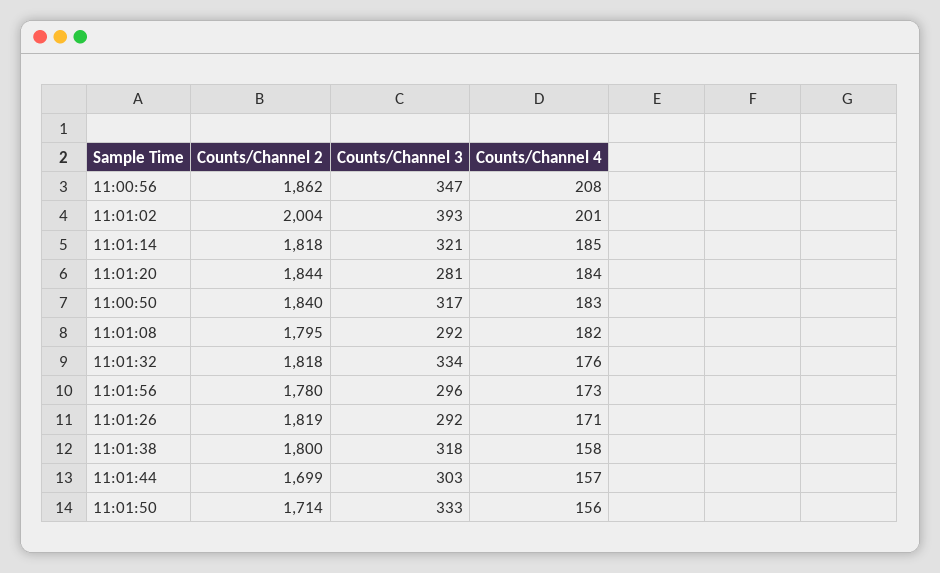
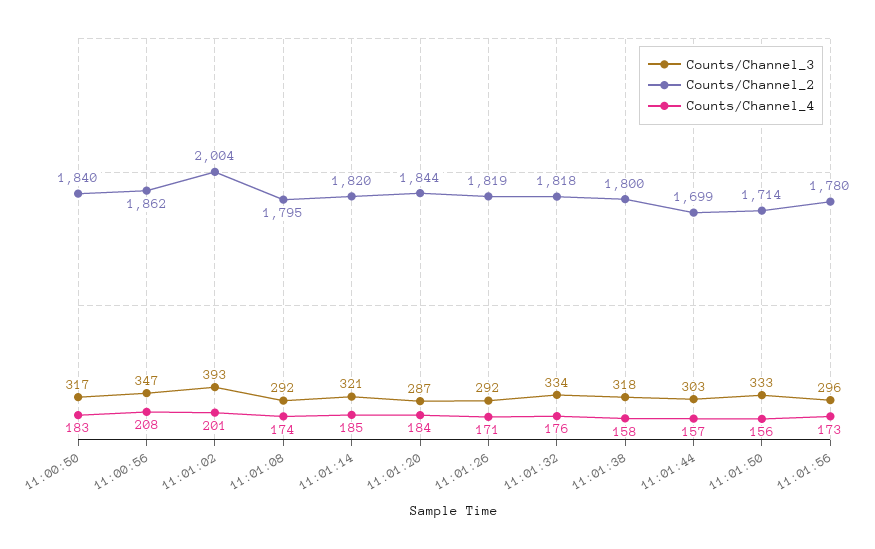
  {
    "Counts/Channel 2": {
      "11:00:56": 1862,
      "11:01:02": 2004,
-     "11:01:14": 1818,
+     "11:01:14": 1820,
      "11:01:20": 1844,
      "11:00:50": 1840,
      "11:01:08": 1795,
      "11:01:32": 1818,
      "11:01:56": 1780,
      "11:01:26": 1819,
      "11:01:38": 1800,
      "11:01:44": 1699,
      "11:01:50": 1714
    },
    "Counts/Channel 3": {
      "11:00:56": 347,
      "11:01:02": 393,
      "11:01:14": 321,
-     "11:01:20": 281,
+     "11:01:20": 287,
      "11:00:50": 317,
      "11:01:08": 292,
      "11:01:32": 334,
      "11:01:56": 296,
      "11:01:26": 292,
      "11:01:38": 318,
      "11:01:44": 303,
      "11:01:50": 333
    },
    "Counts/Channel 4": {
      "11:00:56": 208,
      "11:01:02": 201,
      "11:01:14": 185,
      "11:01:20": 184,
      "11:00:50": 183,
-     "11:01:08": 182,
+     "11:01:08": 174,
      "11:01:32": 176,
      "11:01:56": 173,
      "11:01:26": 171,
      "11:01:38": 158,
      "11:01:44": 157,
      "11:01:50": 156
    }
  }

